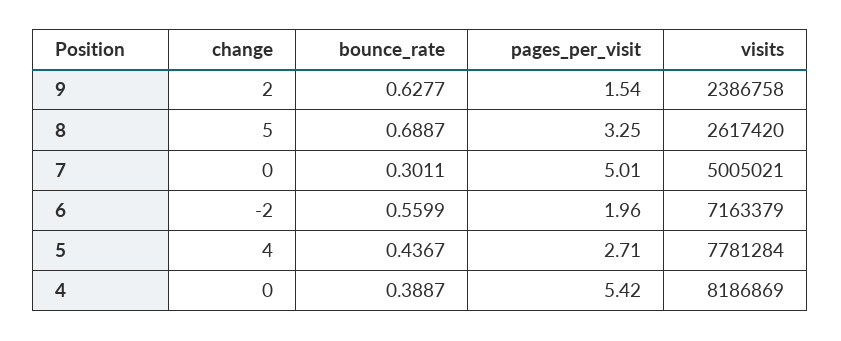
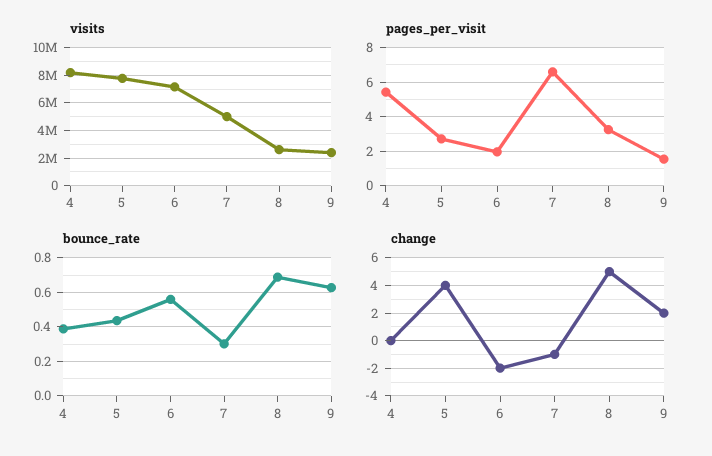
  {
    "change": {
      "9": 2,
      "8": 5,
-     "7": 0,
+     "7": -1,
      "6": -2,
      "5": 4,
      "4": 0
    },
    "bounce_rate": {
      "9": 0.6277,
      "8": 0.6887,
      "7": 0.3011,
      "6": 0.5599,
      "5": 0.4367,
      "4": 0.3887
    },
    "pages_per_visit": {
      "9": 1.54,
      "8": 3.25,
-     "7": 5.01,
+     "7": 6.5,
      "6": 1.96,
      "5": 2.71,
      "4": 5.42
    },
    "visits": {
      "9": 2386758,
      "8": 2617420,
      "7": 5005021,
      "6": 7163379,
      "5": 7781284,
      "4": 8186869
    }
  }

